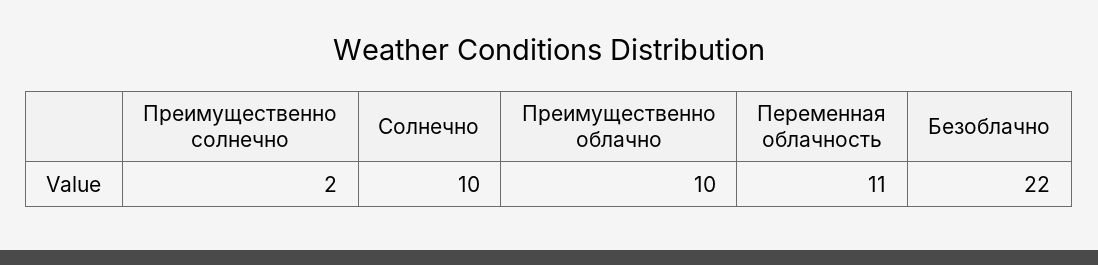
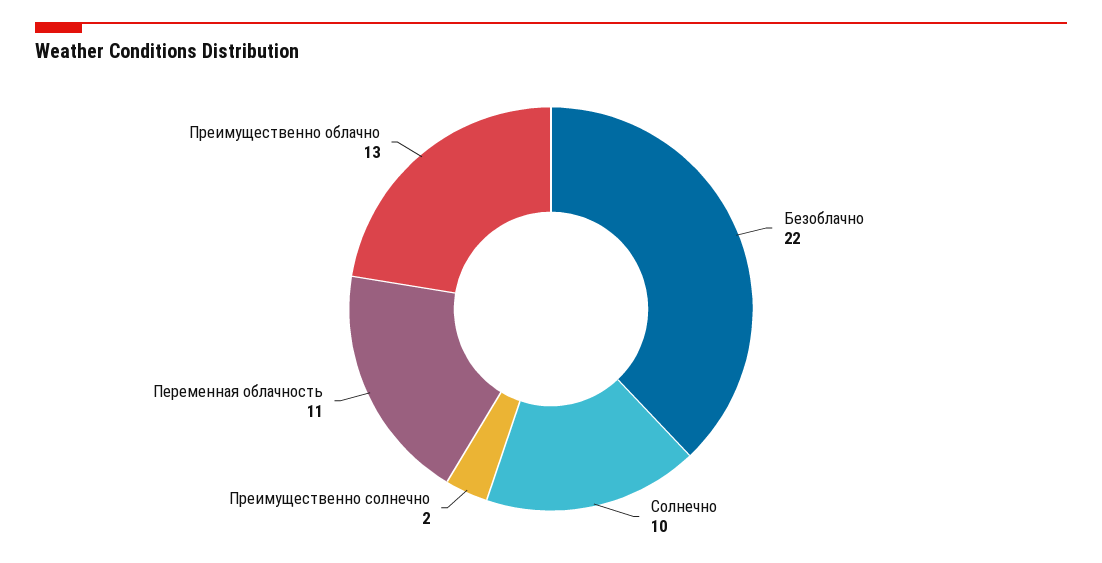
  {
    "Преимущественно солнечно": 2,
    "Солнечно": 10,
-   "Преимущественно облачно": 10,
+   "Преимущественно облачно": 13,
    "Переменная облачность": 11,
    "Безоблачно": 22
  }

